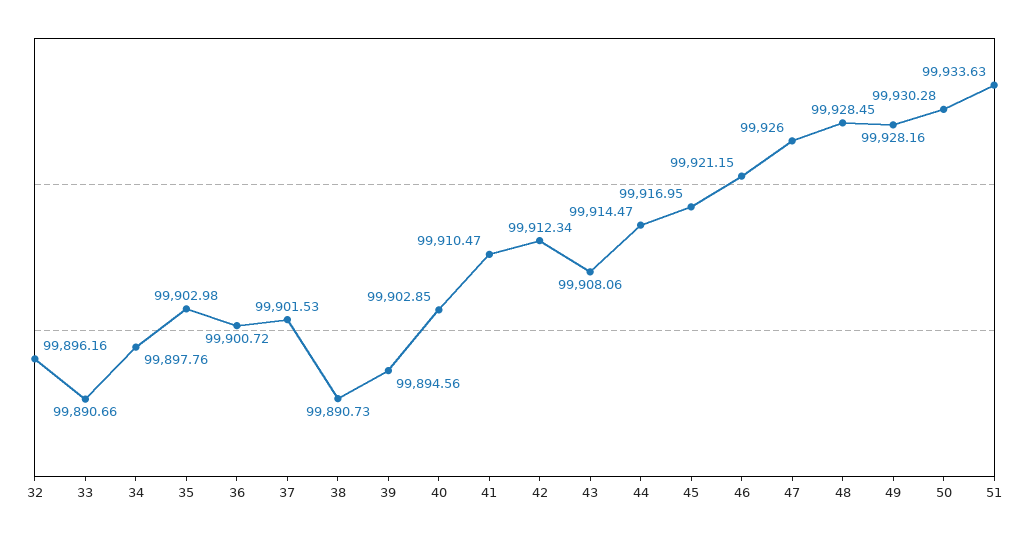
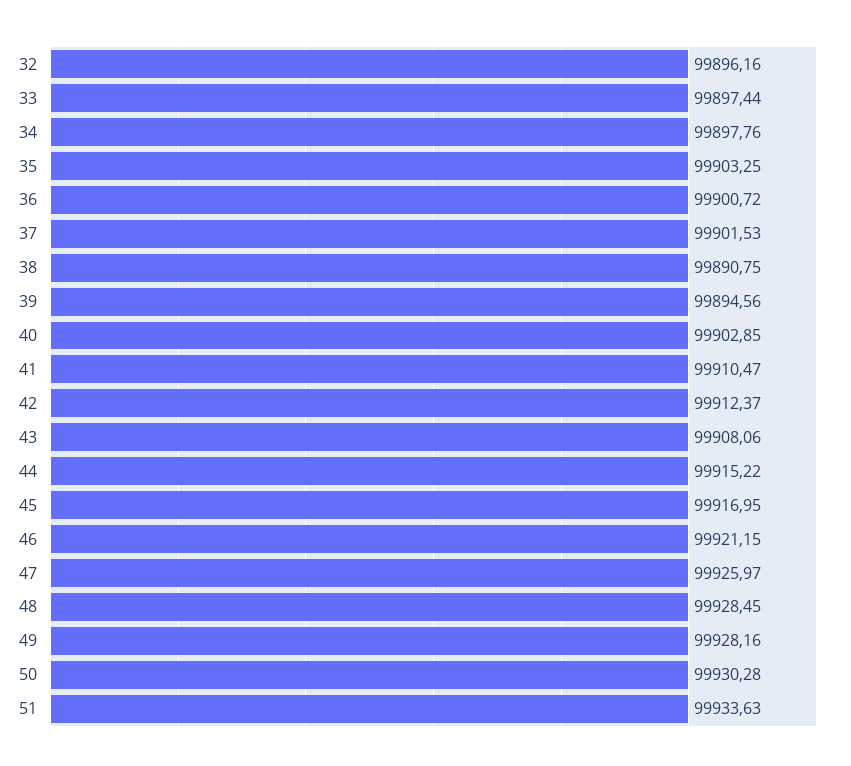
  {
    "32": 99896.16,
-   "33": 99890.66,
+   "33": 99897.44,
    "34": 99897.76,
-   "35": 99902.98,
+   "35": 99903.25,
    "36": 99900.72,
    "37": 99901.53,
-   "38": 99890.73,
+   "38": 99890.75,
    "39": 99894.56,
    "40": 99902.85,
    "41": 99910.47,
-   "42": 99912.34,
+   "42": 99912.37,
    "43": 99908.06,
-   "44": 99914.47,
+   "44": 99915.22,
    "45": 99916.95,
    "46": 99921.15,
-   "47": 99926,
+   "47": 99925.97,
    "48": 99928.45,
    "49": 99928.16,
    "50": 99930.28,
    "51": 99933.63
  }

